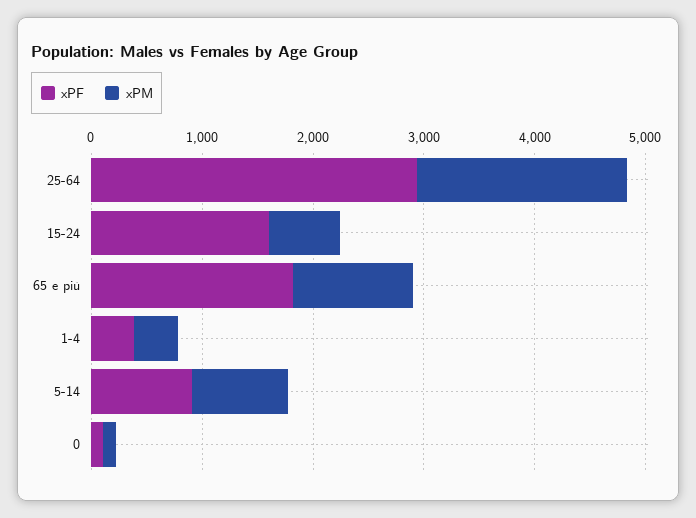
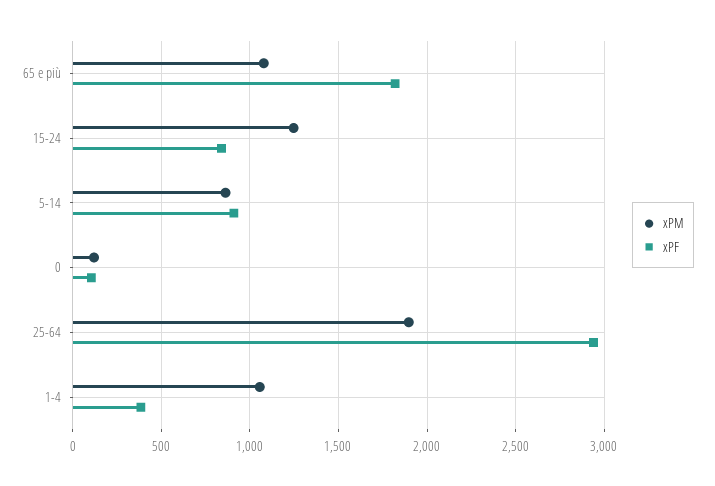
  {
    "xPF": {
      "25-64": 2950,
-     "15-24": 1600,
+     "15-24": 850,
      "65 e più": 1800,
      "1-4": 400,
      "5-14": 900,
      "0": 100
    },
    "xPM": {
      "25-64": 1900,
-     "15-24": 600,
+     "15-24": 1250,
      "65 e più": 1100,
-     "1-4": 400,
+     "1-4": 1050,
      "5-14": 850,
      "0": 100
    }
  }

